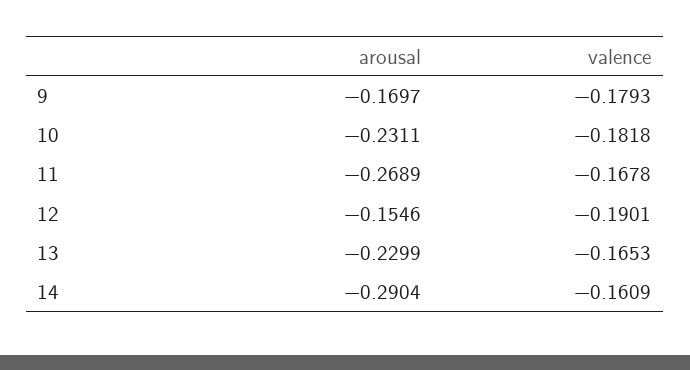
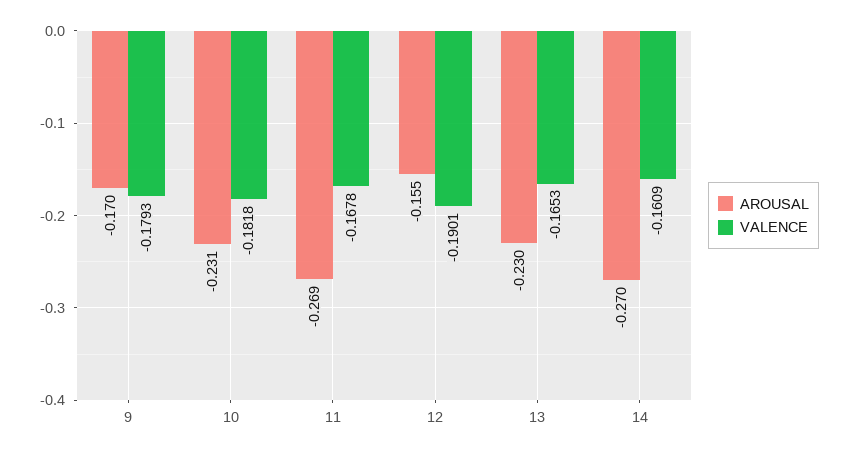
  {
    "arousal": {
      "9": -0.1697,
      "10": -0.2311,
      "11": -0.2689,
      "12": -0.1546,
      "13": -0.2299,
-     "14": -0.2904
+     "14": -0.27
    },
    "valence": {
      "9": -0.1793,
      "10": -0.1818,
      "11": -0.1678,
      "12": -0.1901,
      "13": -0.1653,
      "14": -0.1609
    }
  }

